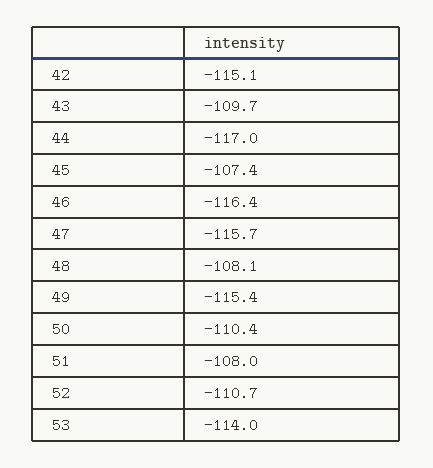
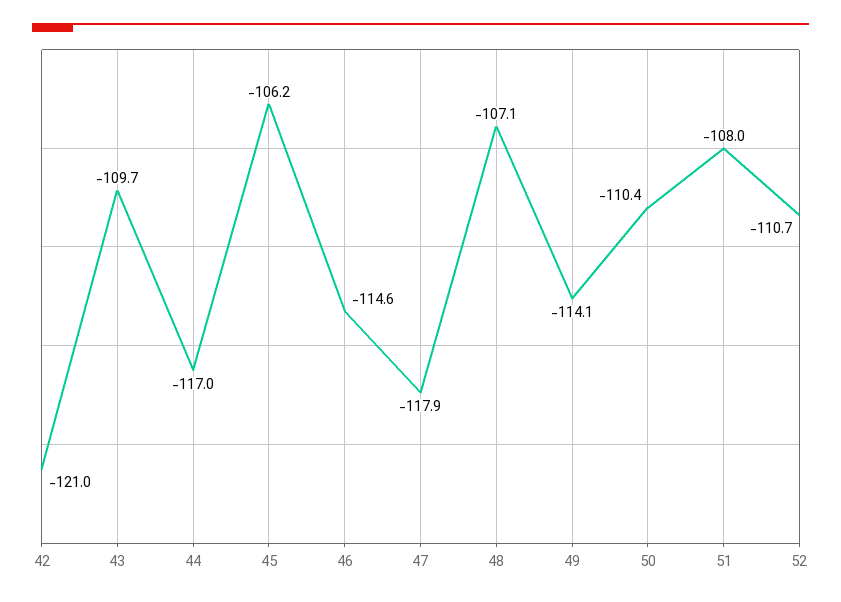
  {
-   "42": -115.1,
+   "42": -121,
    "43": -109.7,
    "44": -117,
-   "45": -107.4,
+   "45": -106.2,
-   "46": -116.4,
+   "46": -114.6,
-   "47": -115.7,
+   "47": -117.9,
-   "48": -108.1,
+   "48": -107.1,
-   "49": -115.4,
+   "49": -114.1,
    "50": -110.4,
    "51": -108,
-   "52": -110.7,
+   "52": -110.7
-   "53": -114
  }

